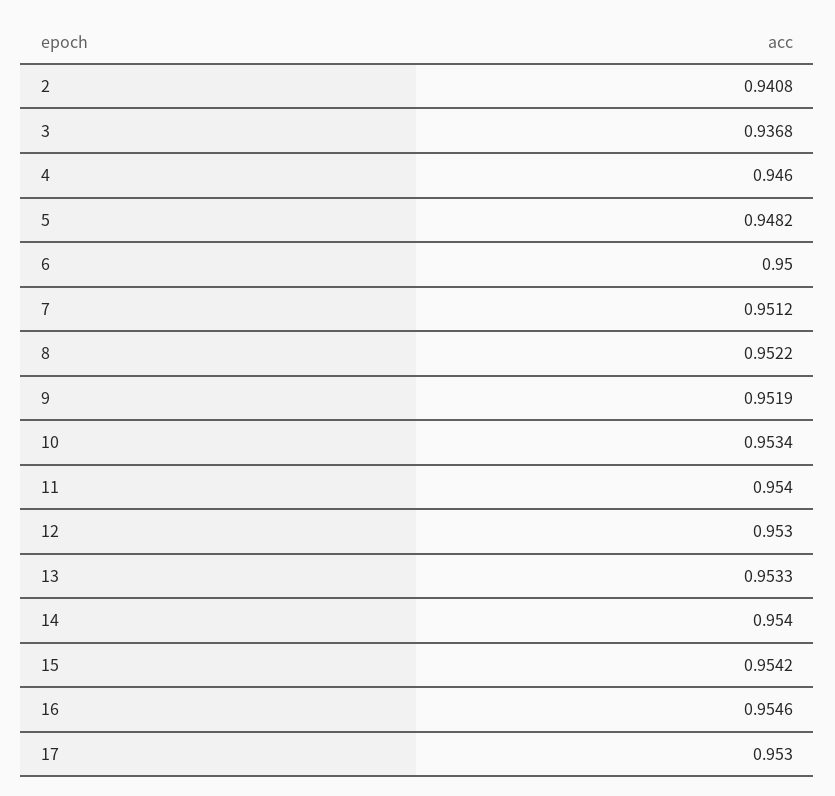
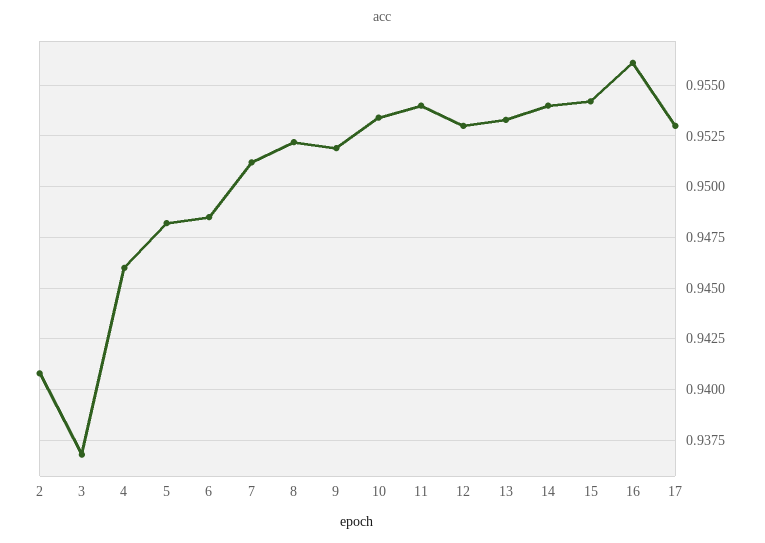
  {
    "2": 0.9408,
    "3": 0.9368,
    "4": 0.946,
    "5": 0.9482,
-   "6": 0.95,
+   "6": 0.9485,
    "7": 0.9512,
    "8": 0.9522,
    "9": 0.9519,
    "10": 0.9534,
    "11": 0.954,
    "12": 0.953,
    "13": 0.9533,
    "14": 0.954,
    "15": 0.9542,
-   "16": 0.9546,
+   "16": 0.956,
    "17": 0.953
  }

